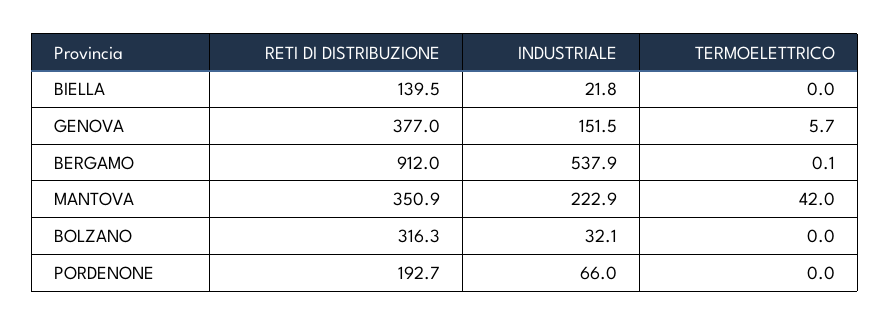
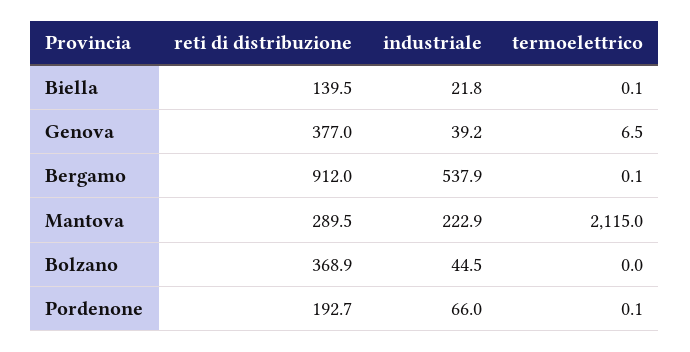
  {
    "RETI DI DISTRIBUZIONE": {
      "BIELLA": 139.5,
      "GENOVA": 377,
      "BERGAMO": 912,
-     "MANTOVA": 350.9,
+     "MANTOVA": 289.5,
-     "BOLZANO": 316.3,
+     "BOLZANO": 368.9,
      "PORDENONE": 192.7
    },
    "INDUSTRIALE": {
      "BIELLA": 21.8,
-     "GENOVA": 151.5,
+     "GENOVA": 39.2,
      "BERGAMO": 537.9,
      "MANTOVA": 222.9,
-     "BOLZANO": 32.1,
+     "BOLZANO": 44.5,
      "PORDENONE": 66
    },
    "TERMOELETTRICO": {
-     "BIELLA": 0,
+     "BIELLA": 0.1,
-     "GENOVA": 5.7,
+     "GENOVA": 6.5,
      "BERGAMO": 0.1,
-     "MANTOVA": 42,
+     "MANTOVA": 2115,
      "BOLZANO": 0,
-     "PORDENONE": 0
+     "PORDENONE": 0.1
    }
  }

